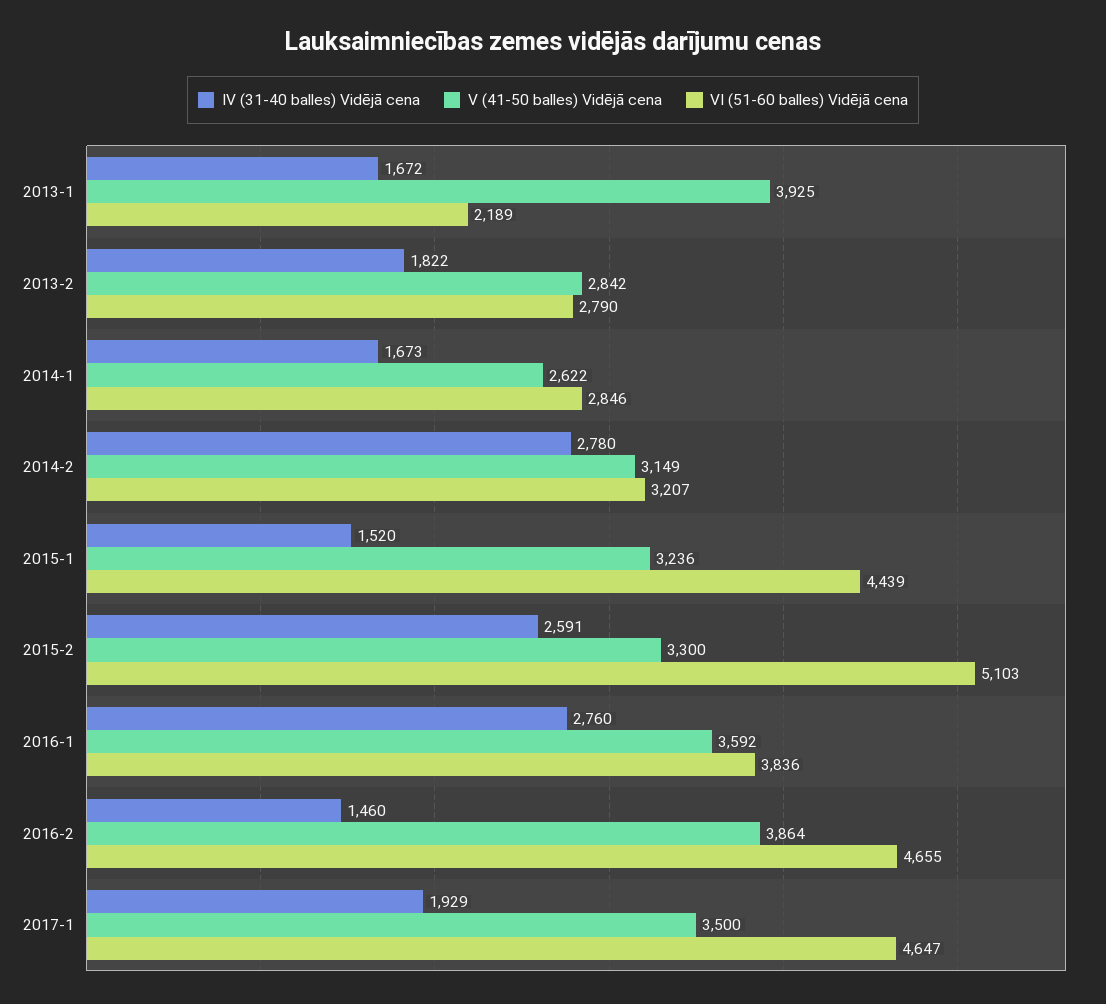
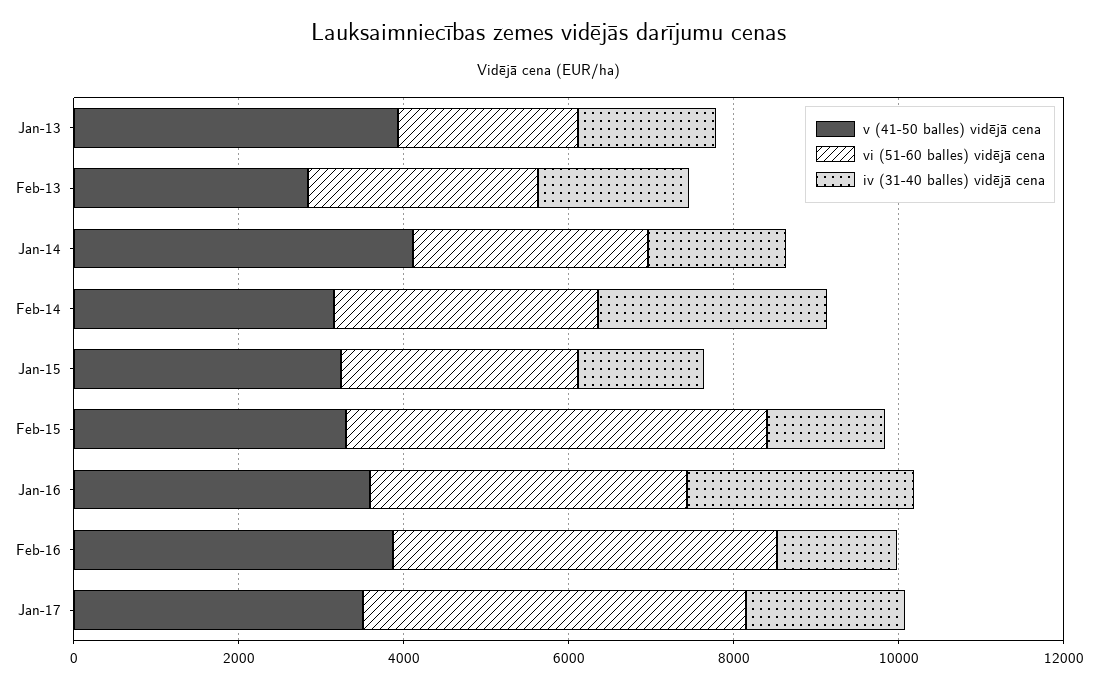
  {
    "IV (31-40 balles) Vidējā cena": {
      "2013-1": 1672,
      "2013-2": 1822,
      "2014-1": 1673,
      "2014-2": 2780,
      "2015-1": 1520,
-     "2015-2": 2591,
+     "2015-2": 1500,
      "2016-1": 2760,
      "2016-2": 1460,
      "2017-1": 1929
    },
    "V (41-50 balles) Vidējā cena": {
      "2013-1": 3925,
      "2013-2": 2842,
-     "2014-1": 2622,
+     "2014-1": 4000,
      "2014-2": 3149,
      "2015-1": 3236,
      "2015-2": 3300,
      "2016-1": 3592,
      "2016-2": 3864,
      "2017-1": 3500
    },
    "VI (51-60 balles) Vidējā cena": {
      "2013-1": 2189,
      "2013-2": 2790,
      "2014-1": 2846,
      "2014-2": 3207,
-     "2015-1": 4439,
+     "2015-1": 3000,
      "2015-2": 5103,
      "2016-1": 3836,
      "2016-2": 4655,
      "2017-1": 4647
    }
  }

